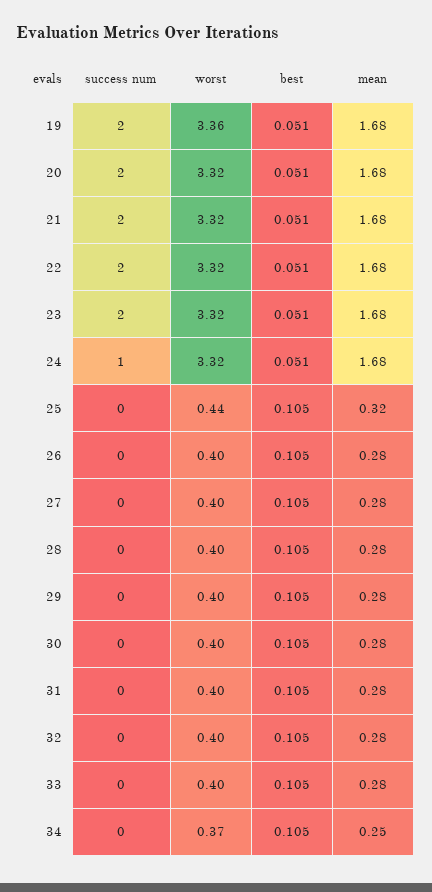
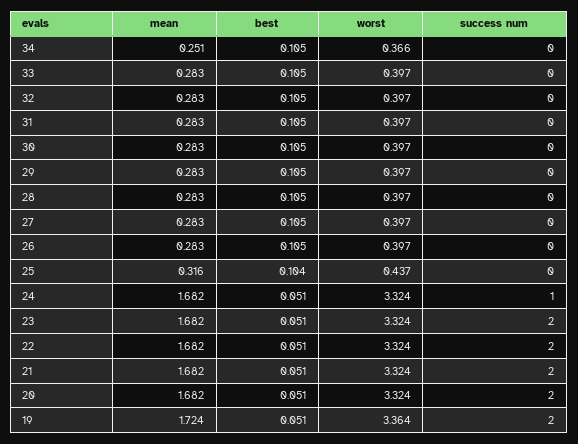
  {
    "success num": {
      "19": 2,
      "20": 2,
      "21": 2,
      "22": 2,
      "23": 2,
      "24": 1,
      "25": 0,
      "26": 0,
      "27": 0,
      "28": 0,
      "29": 0,
      "30": 0,
      "31": 0,
      "32": 0,
      "33": 0,
      "34": 0
    },
    "worst": {
      "19": 3.364,
      "20": 3.324,
      "21": 3.324,
      "22": 3.324,
      "23": 3.324,
      "24": 3.324,
      "25": 0.437,
      "26": 0.397,
      "27": 0.397,
      "28": 0.397,
      "29": 0.397,
      "30": 0.397,
      "31": 0.397,
      "32": 0.397,
      "33": 0.397,
      "34": 0.366
    },
    "best": {
      "19": 0.051,
      "20": 0.051,
      "21": 0.051,
      "22": 0.051,
      "23": 0.051,
      "24": 0.051,
-     "25": 0.105,
+     "25": 0.104,
      "26": 0.105,
      "27": 0.105,
      "28": 0.105,
      "29": 0.105,
      "30": 0.105,
      "31": 0.105,
      "32": 0.105,
      "33": 0.105,
      "34": 0.105
    },
    "mean": {
-     "19": 1.68,
+     "19": 1.724,
      "20": 1.682,
      "21": 1.682,
      "22": 1.682,
      "23": 1.682,
      "24": 1.682,
      "25": 0.316,
      "26": 0.283,
      "27": 0.283,
      "28": 0.283,
      "29": 0.283,
      "30": 0.283,
      "31": 0.283,
      "32": 0.283,
      "33": 0.283,
      "34": 0.251
    }
  }

